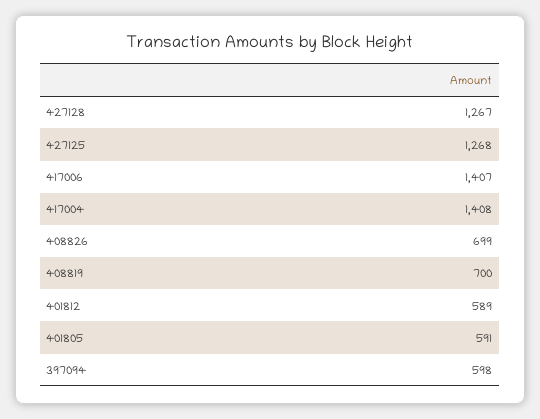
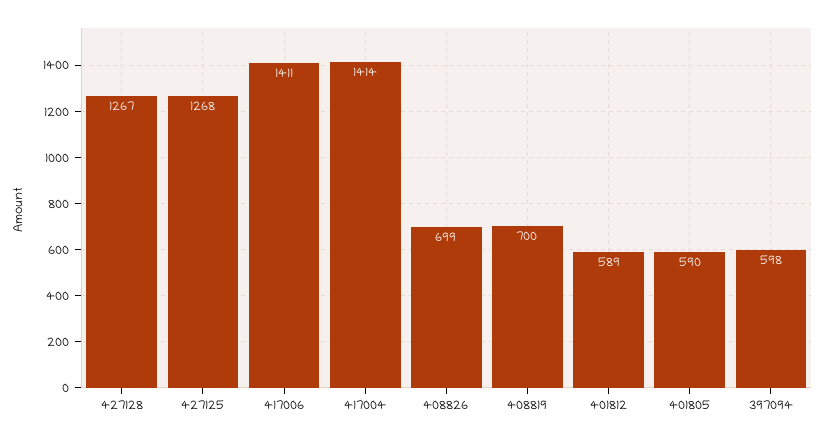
  {
    "427128": 1267,
    "427125": 1268,
-   "417006": 1407,
+   "417006": 1411,
-   "417004": 1408,
+   "417004": 1414,
    "408826": 699,
    "408819": 700,
    "401812": 589,
-   "401805": 591,
+   "401805": 590,
    "397094": 598
  }

